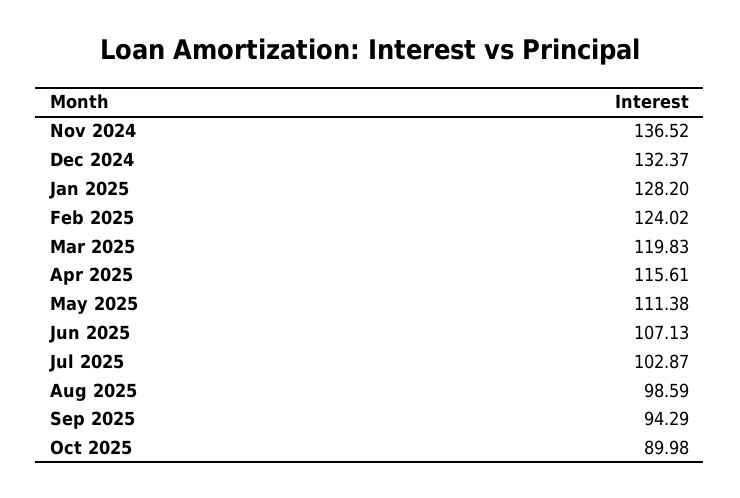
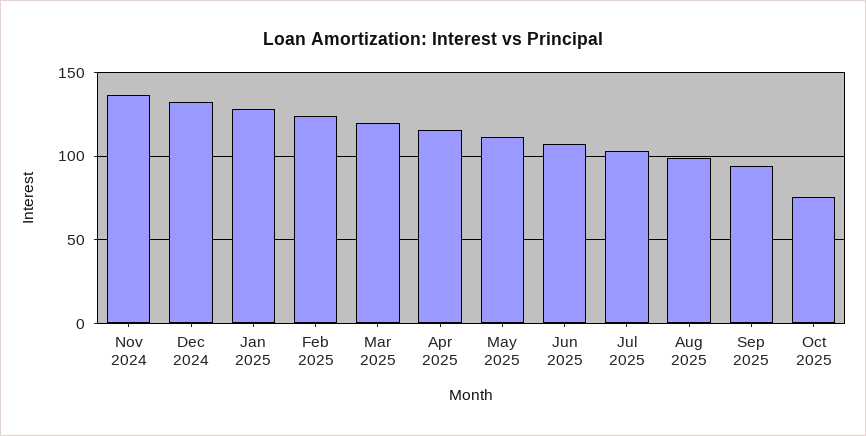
  {
    "Nov 2024": 136.52,
    "Dec 2024": 132.37,
    "Jan 2025": 128.2,
    "Feb 2025": 124.02,
    "Mar 2025": 119.83,
    "Apr 2025": 115.61,
    "May 2025": 111.38,
    "Jun 2025": 107.13,
    "Jul 2025": 102.87,
    "Aug 2025": 98.59,
    "Sep 2025": 94.29,
-   "Oct 2025": 89.98
+   "Oct 2025": 75
  }

